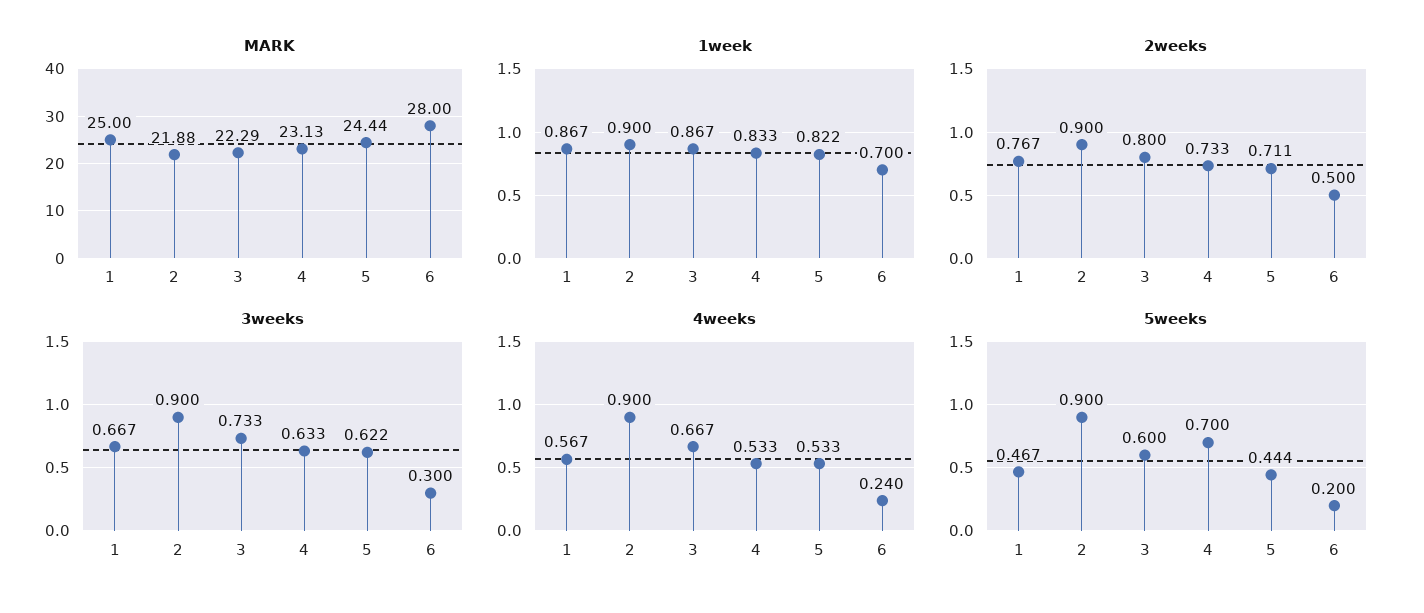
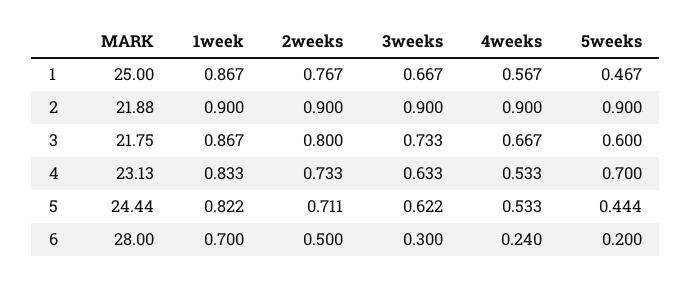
  {
    "MARK": {
      "1": 25,
      "2": 21.88,
-     "3": 22.29,
+     "3": 21.75,
      "4": 23.13,
      "5": 24.44,
      "6": 28
    },
    "1week": {
      "1": 0.867,
      "2": 0.9,
      "3": 0.867,
      "4": 0.833,
      "5": 0.822,
      "6": 0.7
    },
    "2weeks": {
      "1": 0.767,
      "2": 0.9,
      "3": 0.8,
      "4": 0.733,
      "5": 0.711,
      "6": 0.5
    },
    "3weeks": {
      "1": 0.667,
      "2": 0.9,
      "3": 0.733,
      "4": 0.633,
      "5": 0.622,
      "6": 0.3
    },
    "4weeks": {
      "1": 0.567,
      "2": 0.9,
      "3": 0.667,
      "4": 0.533,
      "5": 0.533,
      "6": 0.24
    },
    "5weeks": {
      "1": 0.467,
      "2": 0.9,
      "3": 0.6,
      "4": 0.7,
      "5": 0.444,
      "6": 0.2
    }
  }

